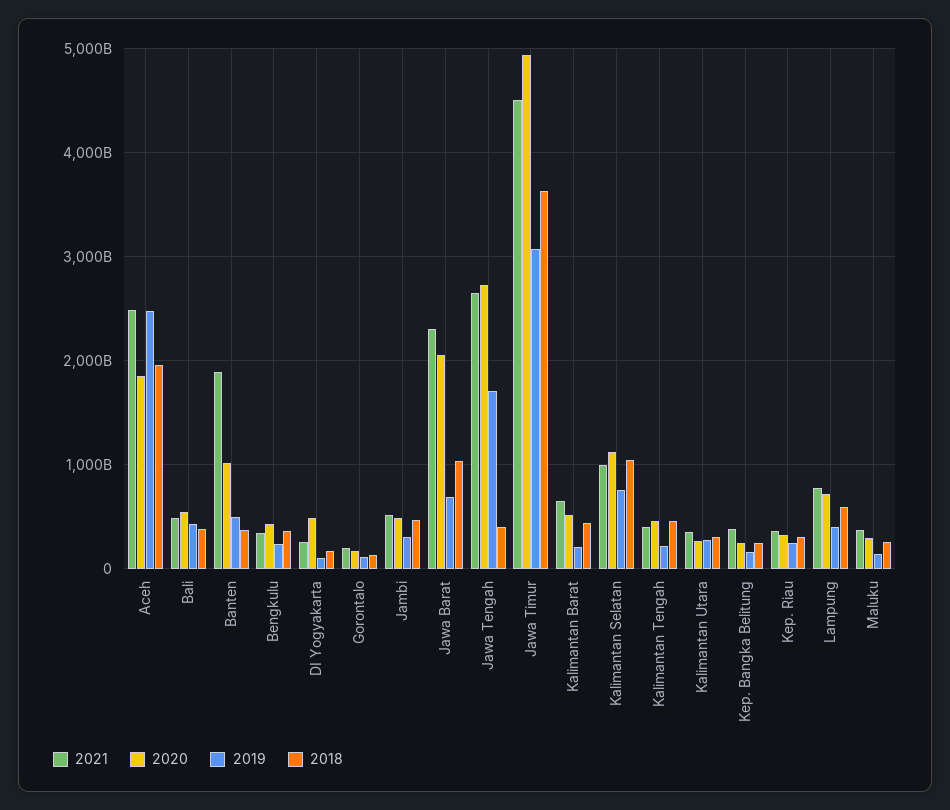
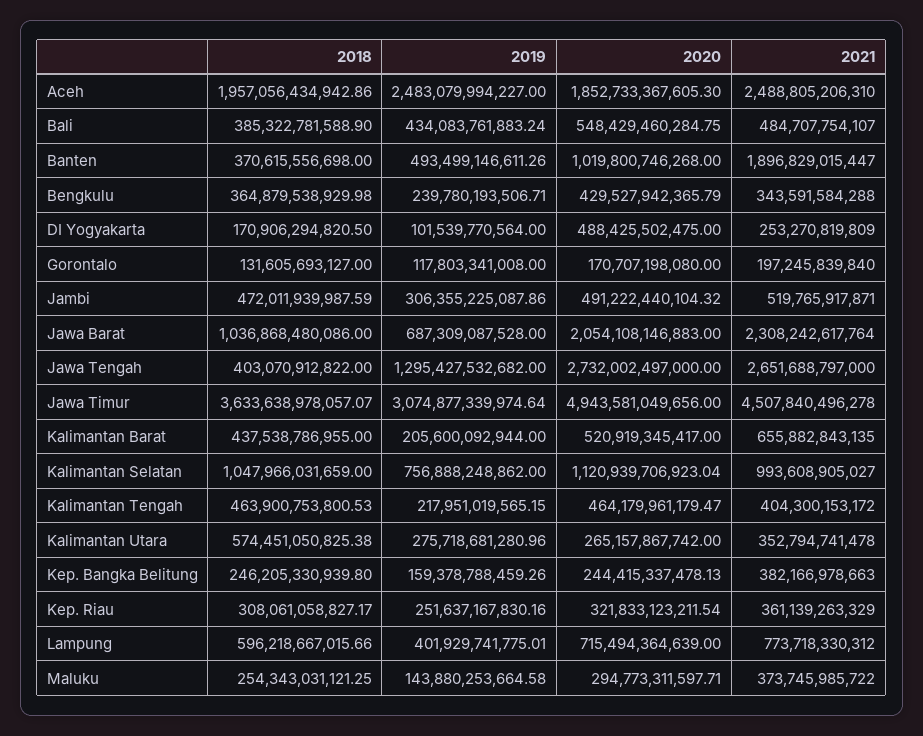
  {
    "2021": {
      "Aceh": 2488805206310,
      "Bali": 484707754107,
      "Banten": 1896829015447,
      "Bengkulu": 343591584288,
      "DI Yogyakarta": 253270819809,
      "Gorontalo": 197245839840,
      "Jambi": 519765917871,
      "Jawa Barat": 2308242617764,
      "Jawa Tengah": 2651688797000,
      "Jawa Timur": 4507840496278,
      "Kalimantan Barat": 655882843135,
      "Kalimantan Selatan": 993608905027,
      "Kalimantan Tengah": 404300153172,
      "Kalimantan Utara": 352794741478,
      "Kep. Bangka Belitung": 382166978663,
      "Kep. Riau": 361139263329,
      "Lampung": 773718330312,
      "Maluku": 373745985722
    },
    "2020": {
      "Aceh": 1852733367605.3,
      "Bali": 548429460284.75,
      "Banten": 1019800746268,
      "Bengkulu": 429527942365.79,
      "DI Yogyakarta": 488425502475,
      "Gorontalo": 170707198080,
      "Jambi": 491222440104.32,
      "Jawa Barat": 2054108146883,
      "Jawa Tengah": 2732002497000,
      "Jawa Timur": 4943581049656,
      "Kalimantan Barat": 520919345417,
      "Kalimantan Selatan": 1120939706923.04,
      "Kalimantan Tengah": 464179961179.47,
      "Kalimantan Utara": 265157867742,
      "Kep. Bangka Belitung": 244415337478.13,
      "Kep. Riau": 321833123211.54,
      "Lampung": 715494364639,
      "Maluku": 294773311597.71
    },
    "2019": {
      "Aceh": 2483079994227,
      "Bali": 434083761883.24,
      "Banten": 493499146611.26,
      "Bengkulu": 239780193506.71,
      "DI Yogyakarta": 101539770564,
      "Gorontalo": 117803341008,
      "Jambi": 306355225087.86,
      "Jawa Barat": 687309087528,
-     "Jawa Tengah": 1700000000000,
+     "Jawa Tengah": 1295427532682,
      "Jawa Timur": 3074877339974.64,
      "Kalimantan Barat": 205600092944,
      "Kalimantan Selatan": 756888248862,
      "Kalimantan Tengah": 217951019565.15,
      "Kalimantan Utara": 275718681280.96,
      "Kep. Bangka Belitung": 159378788459.26,
      "Kep. Riau": 251637167830.16,
      "Lampung": 401929741775.01,
      "Maluku": 143880253664.58
    },
    "2018": {
      "Aceh": 1957056434942.86,
      "Bali": 385322781588.9,
      "Banten": 370615556698,
      "Bengkulu": 364879538929.98,
      "DI Yogyakarta": 170906294820.5,
      "Gorontalo": 131605693127,
      "Jambi": 472011939987.59,
      "Jawa Barat": 1036868480086,
      "Jawa Tengah": 403070912822,
      "Jawa Timur": 3633638978057.07,
      "Kalimantan Barat": 437538786955,
      "Kalimantan Selatan": 1047966031659,
      "Kalimantan Tengah": 463900753800.53,
-     "Kalimantan Utara": 300000000000,
+     "Kalimantan Utara": 574451050825.38,
      "Kep. Bangka Belitung": 246205330939.8,
      "Kep. Riau": 308061058827.17,
      "Lampung": 596218667015.66,
      "Maluku": 254343031121.25
    }
  }

